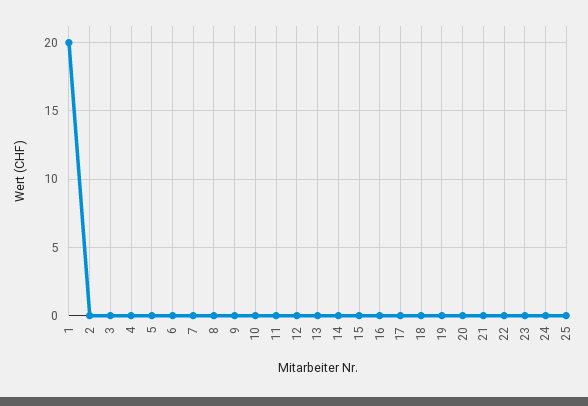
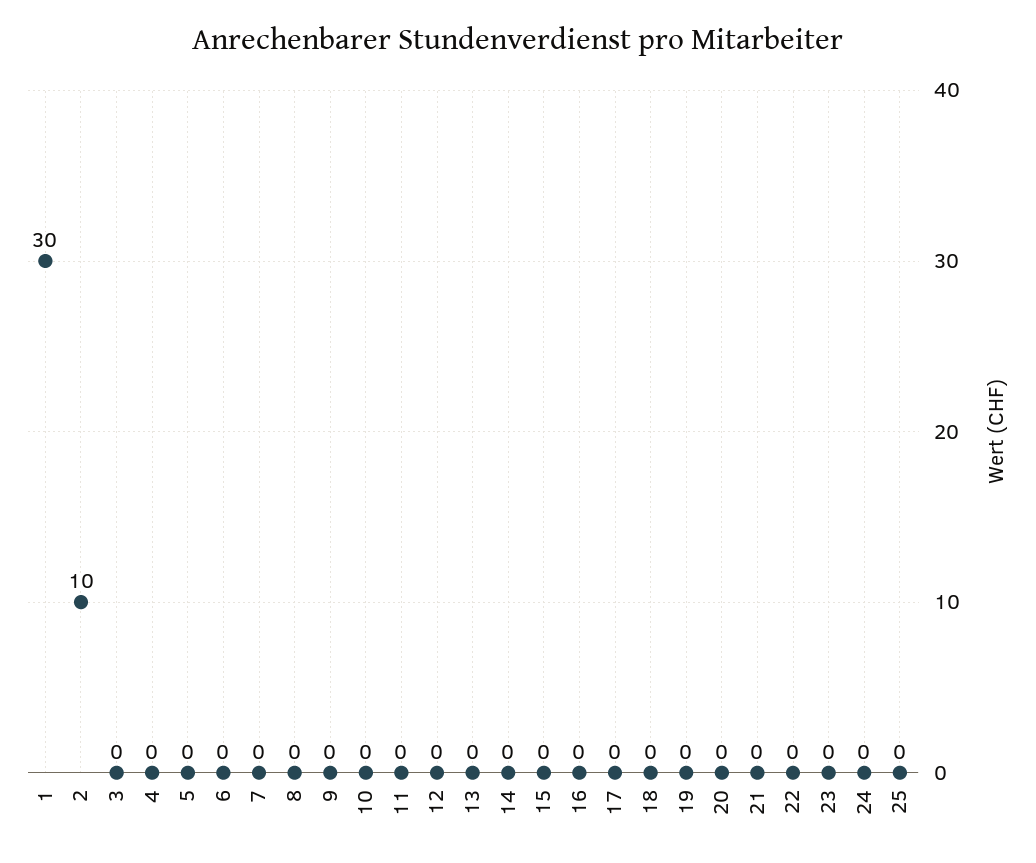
  {
-   "1": 20,
+   "1": 30,
-   "2": 0,
+   "2": 10,
    "3": 0,
    "4": 0,
    "5": 0,
    "6": 0,
    "7": 0,
    "8": 0,
    "9": 0,
    "10": 0,
    "11": 0,
    "12": 0,
    "13": 0,
    "14": 0,
    "15": 0,
    "16": 0,
    "17": 0,
    "18": 0,
    "19": 0,
    "20": 0,
    "21": 0,
    "22": 0,
    "23": 0,
    "24": 0,
    "25": 0
  }

